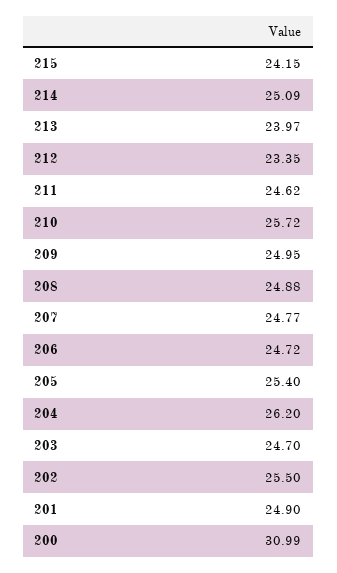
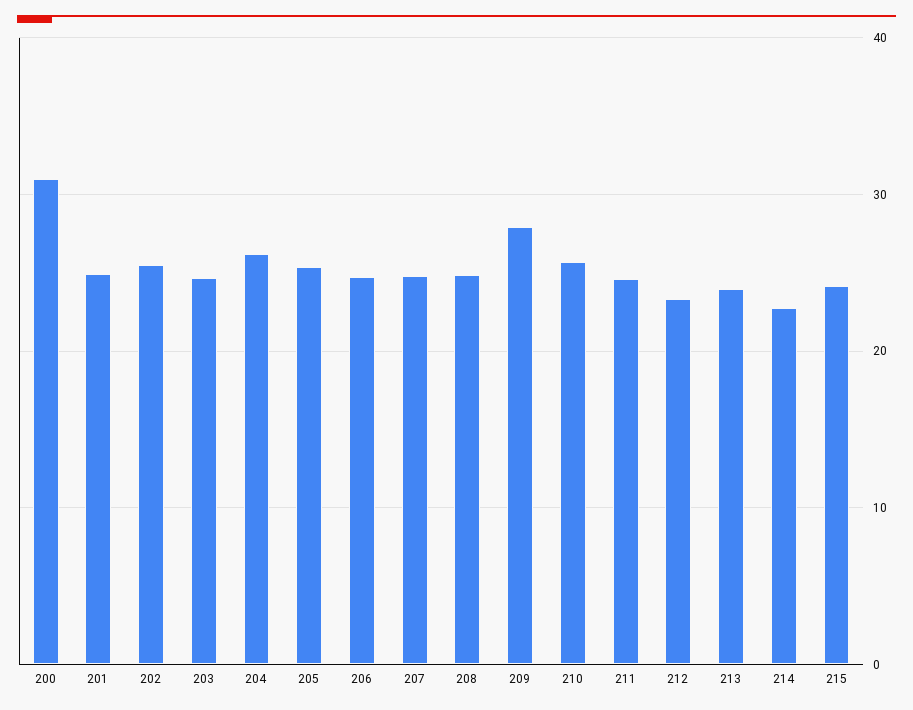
  {
    "215": 24.15,
-   "214": 25.09,
+   "214": 23,
    "213": 23.97,
    "212": 23.35,
    "211": 24.62,
    "210": 25.72,
-   "209": 24.95,
+   "209": 28,
    "208": 24.88,
    "207": 24.77,
    "206": 24.72,
    "205": 25.4,
    "204": 26.2,
    "203": 24.7,
    "202": 25.5,
    "201": 24.9,
    "200": 30.99
  }

